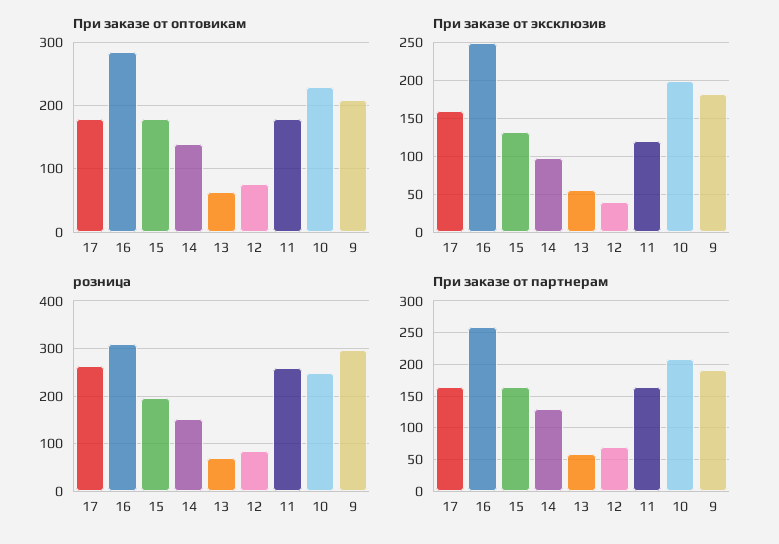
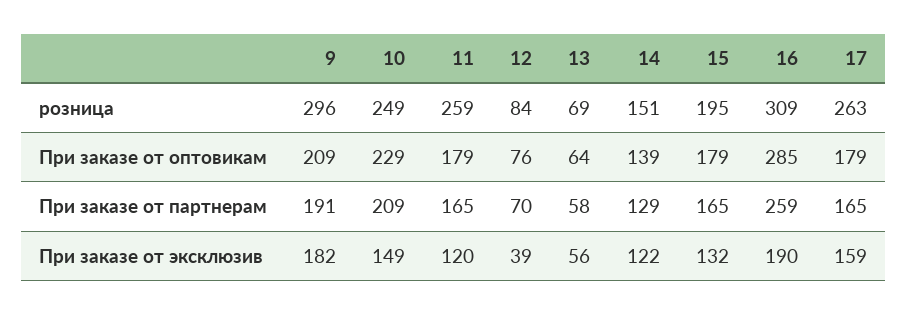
  {
    "При заказе от оптовикам": {
      "17": 179,
      "16": 285,
      "15": 179,
      "14": 139,
      "13": 64,
      "12": 76,
      "11": 179,
      "10": 229,
      "9": 209
    },
    "При заказе от эксклюзив": {
      "17": 159,
-     "16": 250,
+     "16": 190,
      "15": 132,
-     "14": 100,
+     "14": 122,
      "13": 56,
      "12": 39,
      "11": 120,
-     "10": 200,
+     "10": 149,
      "9": 182
    },
    "розница": {
      "17": 263,
      "16": 309,
      "15": 195,
      "14": 151,
      "13": 69,
      "12": 84,
      "11": 259,
      "10": 249,
      "9": 296
    },
    "При заказе от партнерам": {
      "17": 165,
      "16": 259,
      "15": 165,
      "14": 129,
      "13": 58,
      "12": 70,
      "11": 165,
      "10": 209,
      "9": 191
    }
  }

